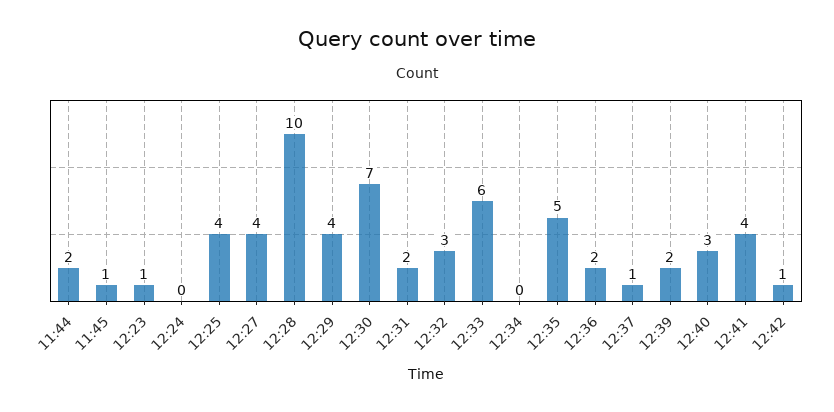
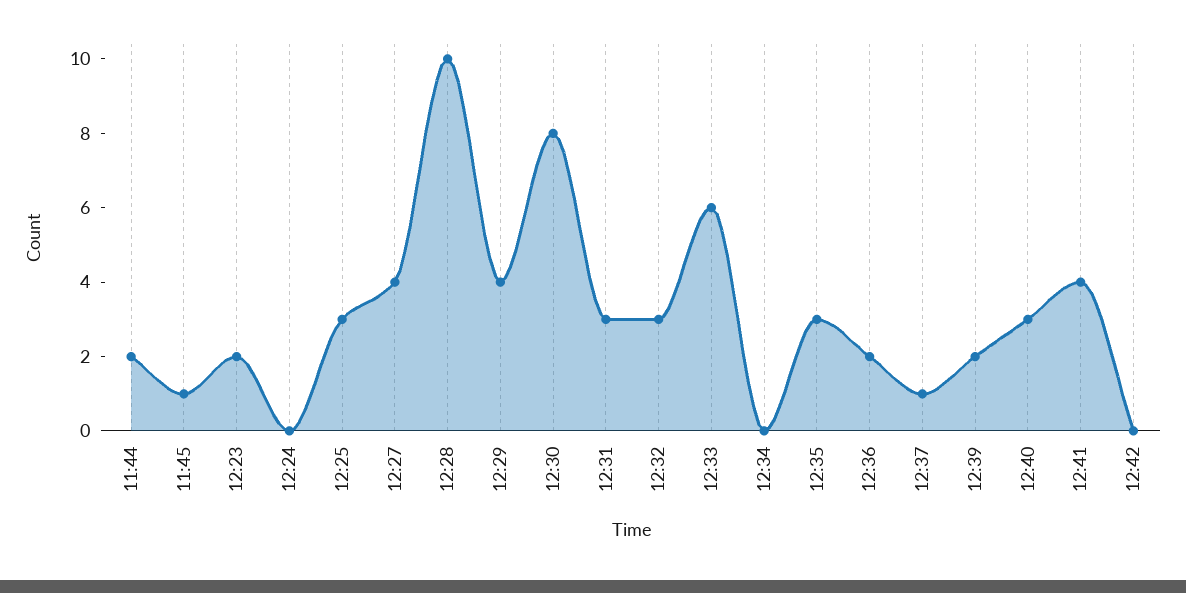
  {
    "11:44": 2,
    "11:45": 1,
-   "12:23": 1,
+   "12:23": 2,
    "12:24": 0,
-   "12:25": 4,
+   "12:25": 3,
    "12:27": 4,
    "12:28": 10,
    "12:29": 4,
-   "12:30": 7,
+   "12:30": 8,
-   "12:31": 2,
+   "12:31": 3,
    "12:32": 3,
    "12:33": 6,
    "12:34": 0,
-   "12:35": 5,
+   "12:35": 3,
    "12:36": 2,
    "12:37": 1,
    "12:39": 2,
    "12:40": 3,
    "12:41": 4,
-   "12:42": 1
+   "12:42": 0
  }

